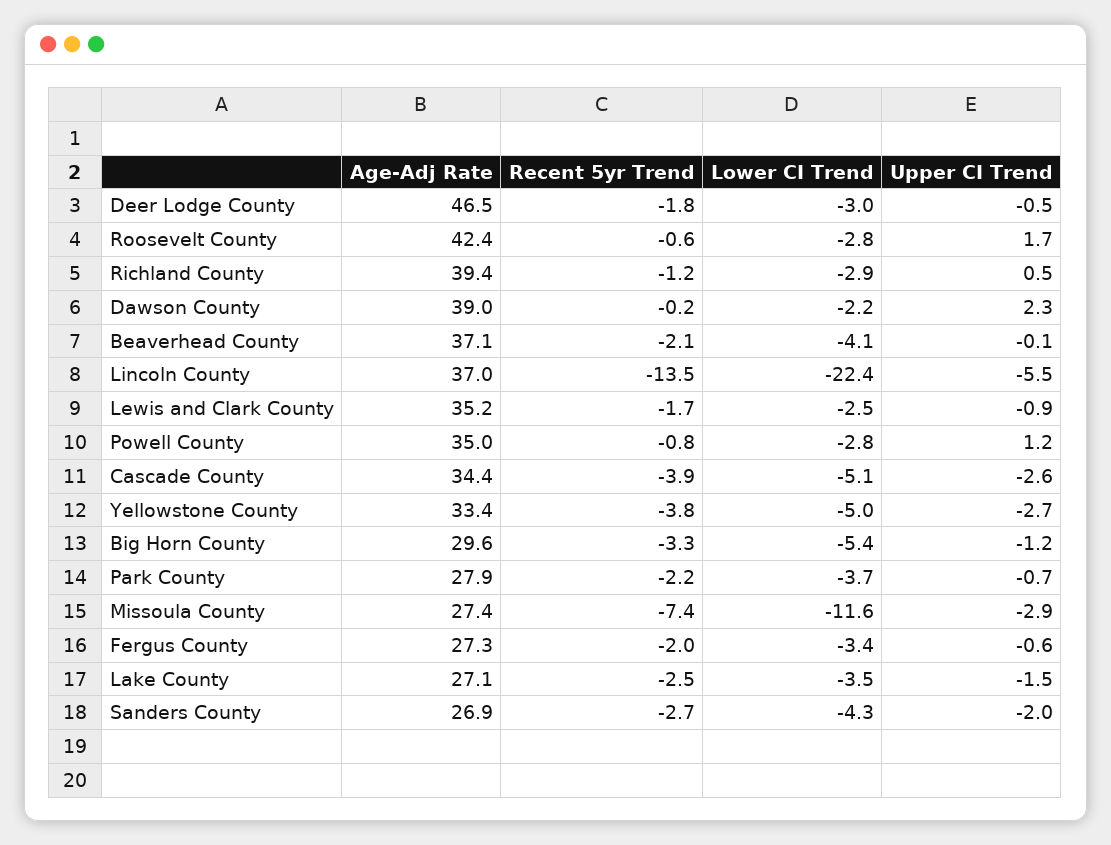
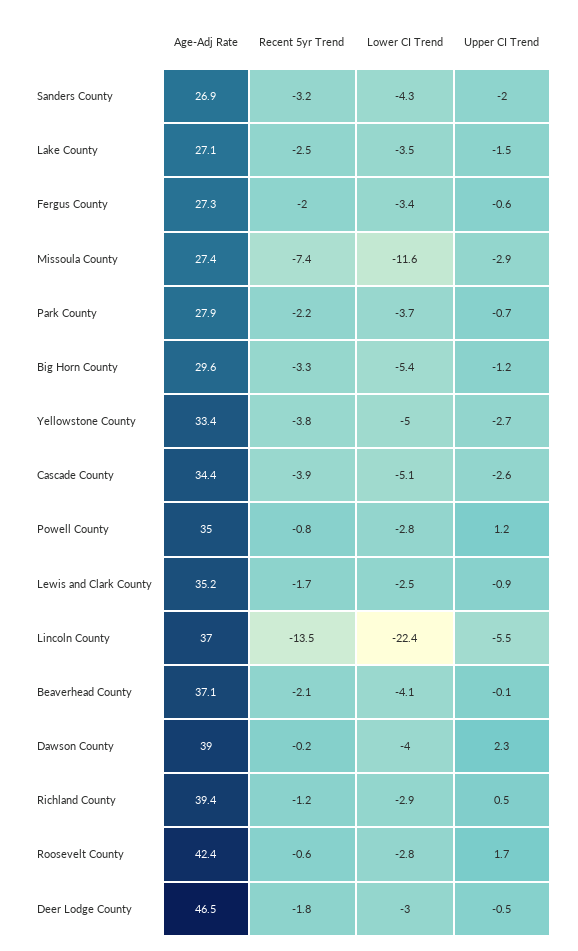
  {
    "Age-Adj Rate": {
      "Deer Lodge County": 46.5,
      "Roosevelt County": 42.4,
      "Richland County": 39.4,
      "Dawson County": 39,
      "Beaverhead County": 37.1,
      "Lincoln County": 37,
      "Lewis and Clark County": 35.2,
      "Powell County": 35,
      "Cascade County": 34.4,
      "Yellowstone County": 33.4,
      "Big Horn County": 29.6,
      "Park County": 27.9,
      "Missoula County": 27.4,
      "Fergus County": 27.3,
      "Lake County": 27.1,
      "Sanders County": 26.9
    },
    "Recent 5yr Trend": {
      "Deer Lodge County": -1.8,
      "Roosevelt County": -0.6,
      "Richland County": -1.2,
      "Dawson County": -0.2,
      "Beaverhead County": -2.1,
      "Lincoln County": -13.5,
      "Lewis and Clark County": -1.7,
      "Powell County": -0.8,
      "Cascade County": -3.9,
      "Yellowstone County": -3.8,
      "Big Horn County": -3.3,
      "Park County": -2.2,
      "Missoula County": -7.4,
      "Fergus County": -2,
      "Lake County": -2.5,
-     "Sanders County": -2.7
+     "Sanders County": -3.2
    },
    "Lower CI Trend": {
      "Deer Lodge County": -3,
      "Roosevelt County": -2.8,
      "Richland County": -2.9,
-     "Dawson County": -2.2,
+     "Dawson County": -4,
      "Beaverhead County": -4.1,
      "Lincoln County": -22.4,
      "Lewis and Clark County": -2.5,
      "Powell County": -2.8,
      "Cascade County": -5.1,
      "Yellowstone County": -5,
      "Big Horn County": -5.4,
      "Park County": -3.7,
      "Missoula County": -11.6,
      "Fergus County": -3.4,
      "Lake County": -3.5,
      "Sanders County": -4.3
    },
    "Upper CI Trend": {
      "Deer Lodge County": -0.5,
      "Roosevelt County": 1.7,
      "Richland County": 0.5,
      "Dawson County": 2.3,
      "Beaverhead County": -0.1,
      "Lincoln County": -5.5,
      "Lewis and Clark County": -0.9,
      "Powell County": 1.2,
      "Cascade County": -2.6,
      "Yellowstone County": -2.7,
      "Big Horn County": -1.2,
      "Park County": -0.7,
      "Missoula County": -2.9,
      "Fergus County": -0.6,
      "Lake County": -1.5,
      "Sanders County": -2
    }
  }

